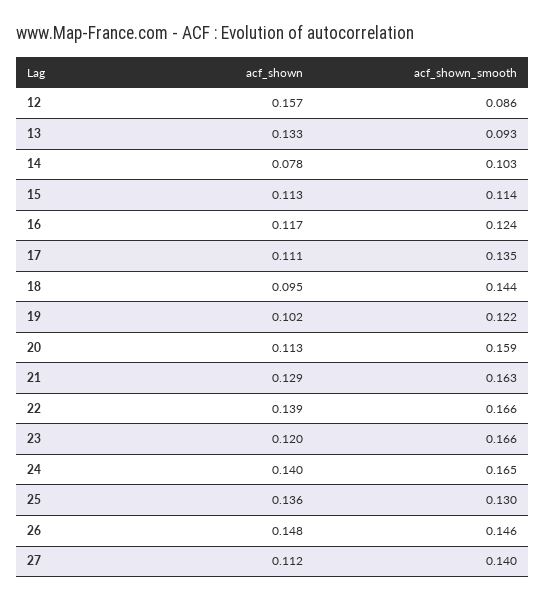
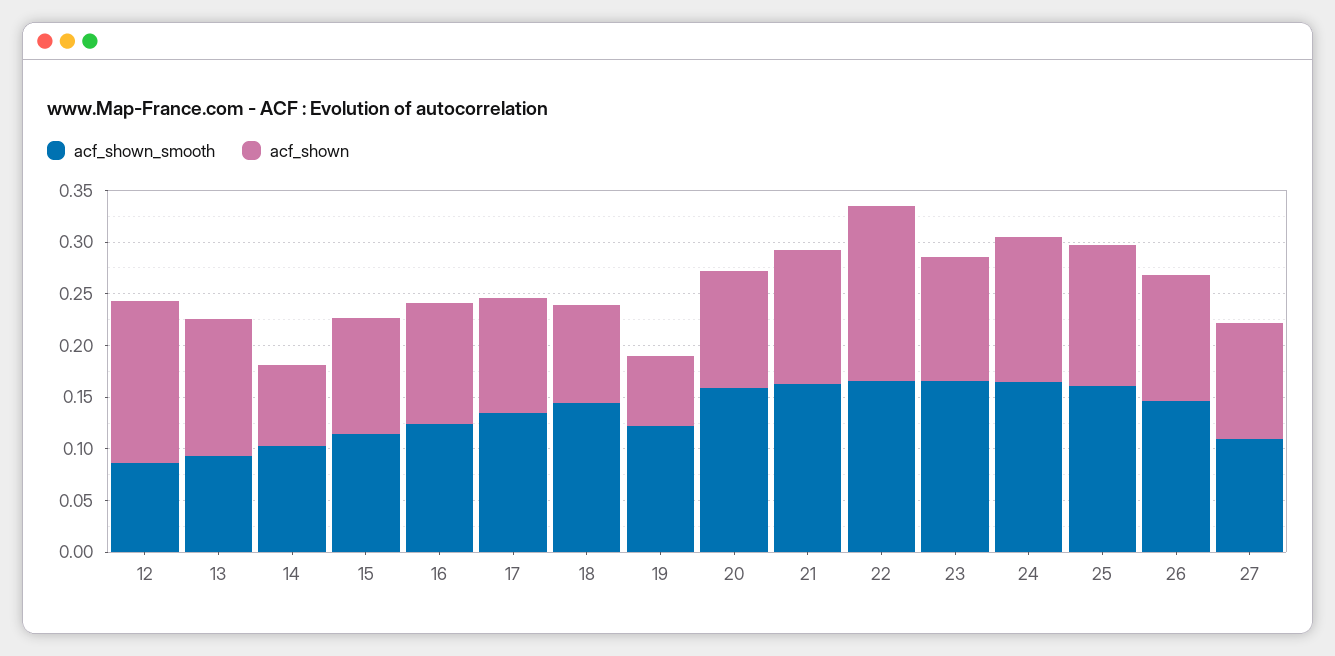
  {
    "acf_shown": {
      "12": 0.157,
      "13": 0.133,
      "14": 0.078,
      "15": 0.113,
      "16": 0.117,
      "17": 0.111,
      "18": 0.095,
-     "19": 0.102,
+     "19": 0.07,
      "20": 0.113,
      "21": 0.129,
-     "22": 0.139,
+     "22": 0.17,
      "23": 0.12,
      "24": 0.14,
      "25": 0.136,
-     "26": 0.148,
+     "26": 0.12,
      "27": 0.112
    },
    "acf_shown_smooth": {
      "12": 0.086,
      "13": 0.093,
      "14": 0.103,
      "15": 0.114,
      "16": 0.124,
      "17": 0.135,
      "18": 0.144,
      "19": 0.122,
      "20": 0.159,
      "21": 0.163,
      "22": 0.166,
      "23": 0.166,
      "24": 0.165,
-     "25": 0.13,
+     "25": 0.16,
      "26": 0.146,
-     "27": 0.14
+     "27": 0.11
    }
  }

